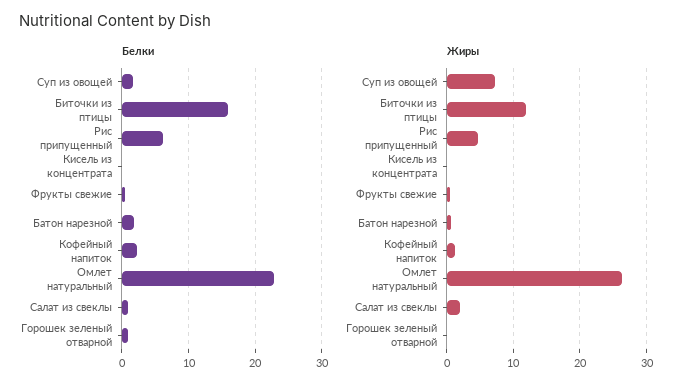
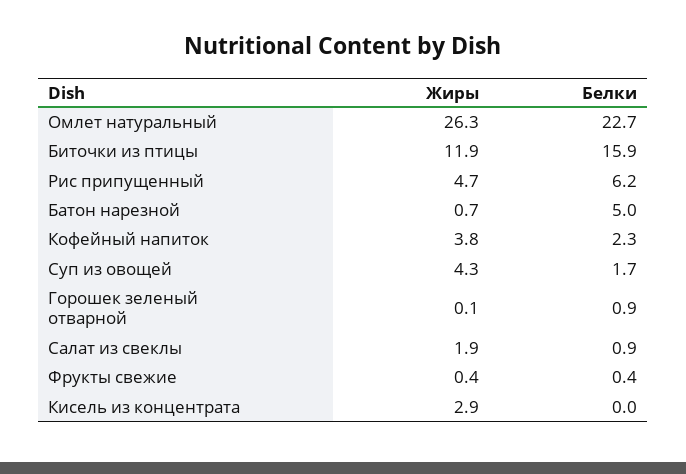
  {
    "Белки": {
      "Суп из овощей": 1.7,
      "Биточки из птицы": 15.9,
      "Рис припущенный": 6.2,
      "Кисель из концентрата": 0,
      "Фрукты свежие": 0.4,
-     "Батон нарезной": 2,
+     "Батон нарезной": 5,
      "Кофейный напиток": 2.3,
      "Омлет натуральный": 22.7,
      "Салат из свеклы": 0.9,
      "Горошек зеленый отварной": 0.9
    },
    "Жиры": {
-     "Суп из овощей": 7,
+     "Суп из овощей": 4.3,
      "Биточки из птицы": 11.9,
      "Рис припущенный": 4.7,
-     "Кисель из концентрата": 0,
+     "Кисель из концентрата": 2.9,
      "Фрукты свежие": 0.4,
      "Батон нарезной": 0.7,
-     "Кофейный напиток": 1,
+     "Кофейный напиток": 3.8,
      "Омлет натуральный": 26.3,
      "Салат из свеклы": 1.9,
      "Горошек зеленый отварной": 0.1
    }
  }

